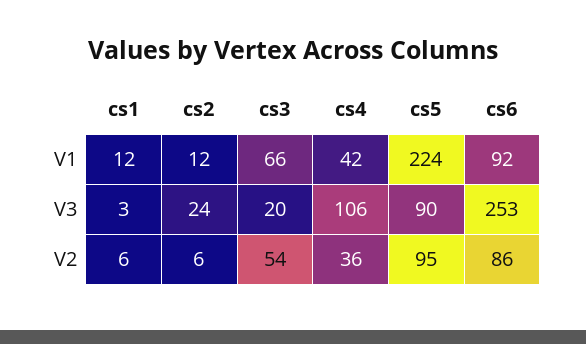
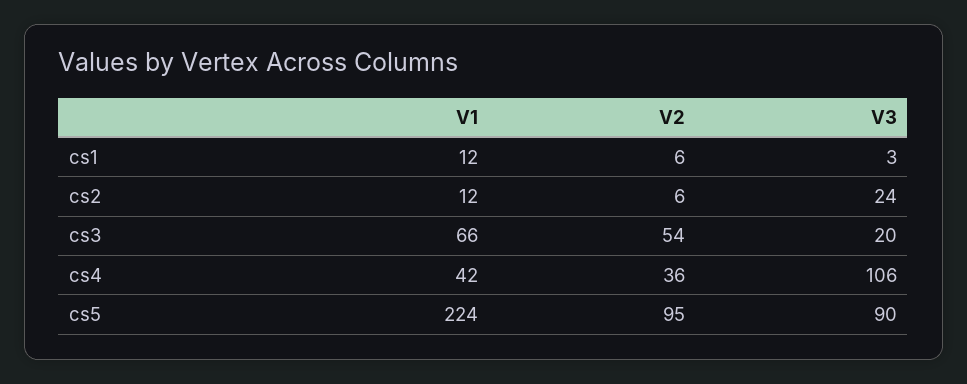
  {
    "cs1": {
      "V1": 12,
      "V3": 3,
      "V2": 6
    },
    "cs2": {
      "V1": 12,
      "V3": 24,
      "V2": 6
    },
    "cs3": {
      "V1": 66,
      "V3": 20,
      "V2": 54
    },
    "cs4": {
      "V1": 42,
      "V3": 106,
      "V2": 36
    },
    "cs5": {
      "V1": 224,
      "V3": 90,
      "V2": 95
-   },
+   }
-   "cs6": {
-     "V1": 92,
-     "V3": 253,
-     "V2": 86
-   }
  }

